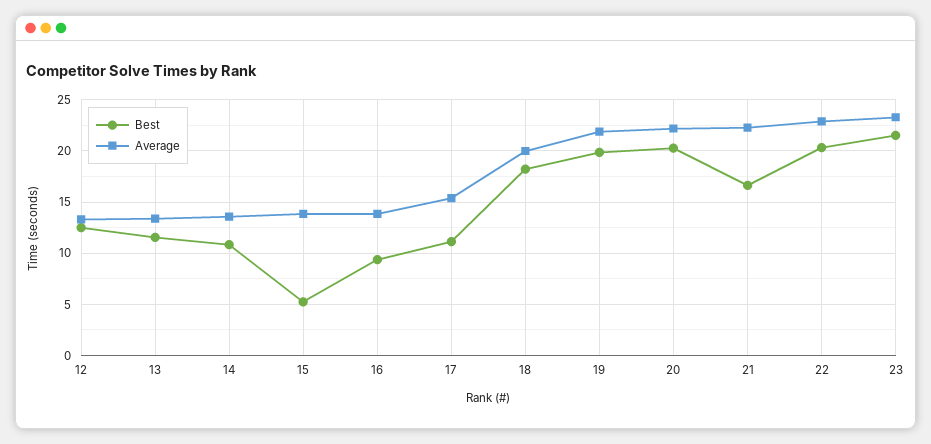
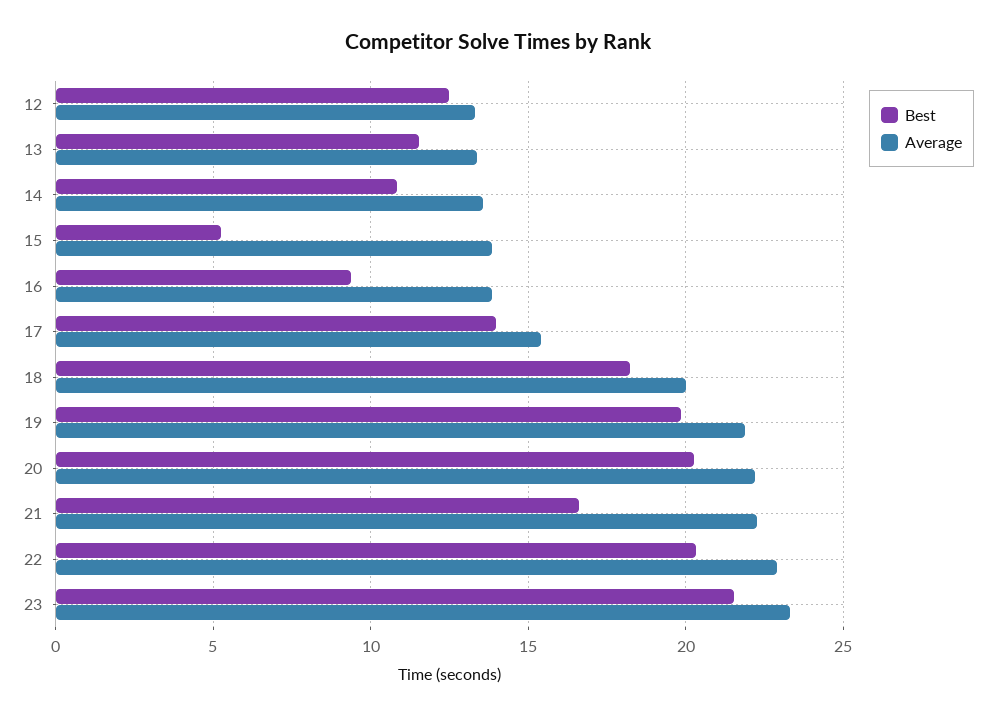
  {
    "Best": {
      "12": 12.5,
      "13": 11.5,
      "14": 11,
      "15": 5,
      "16": 9.5,
-     "17": 11,
+     "17": 14,
      "18": 18,
      "19": 20,
      "20": 20.5,
      "21": 16.5,
      "22": 20.5,
      "23": 21.5
    },
    "Average": {
      "12": 13.5,
      "13": 13.5,
      "14": 13.5,
      "15": 14,
      "16": 14,
      "17": 15.5,
      "18": 20,
      "19": 22,
      "20": 22,
      "21": 22.5,
      "22": 23,
      "23": 23.5
    }
  }

